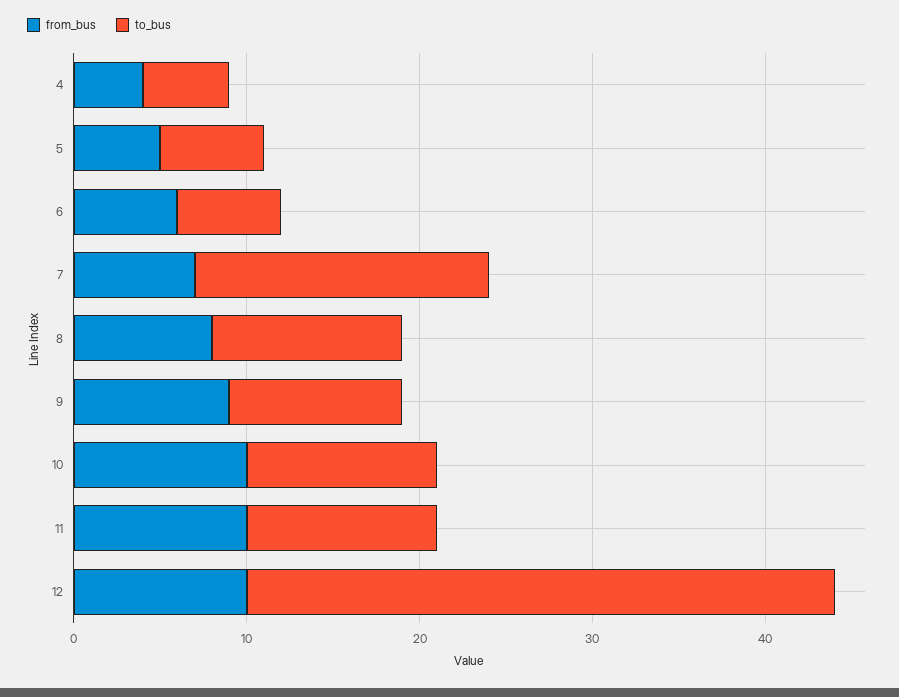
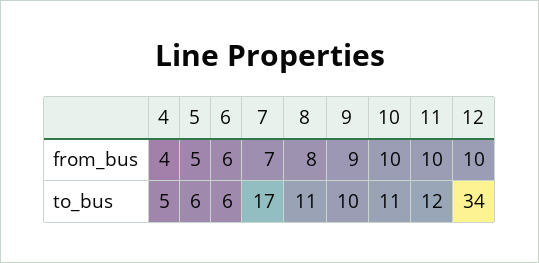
  {
    "from_bus": {
      "4": 4,
      "5": 5,
      "6": 6,
      "7": 7,
      "8": 8,
      "9": 9,
      "10": 10,
      "11": 10,
      "12": 10
    },
    "to_bus": {
      "4": 5,
      "5": 6,
      "6": 6,
      "7": 17,
      "8": 11,
      "9": 10,
      "10": 11,
-     "11": 11,
+     "11": 12,
      "12": 34
    }
  }

